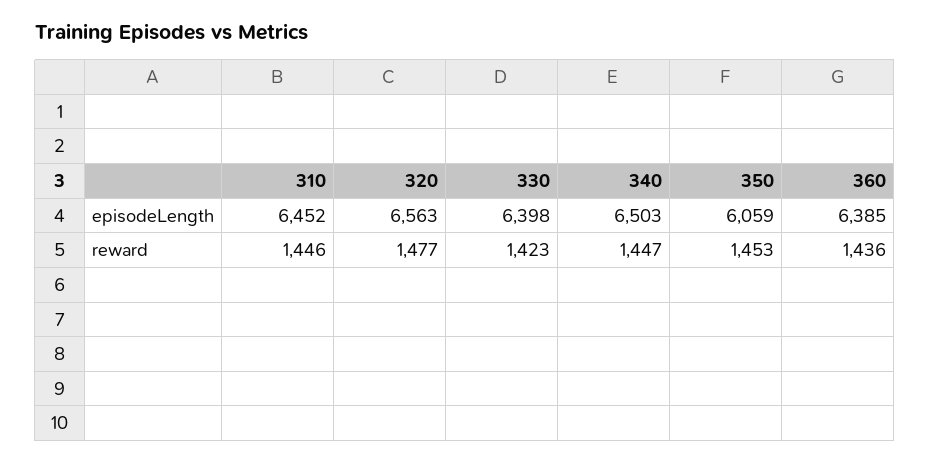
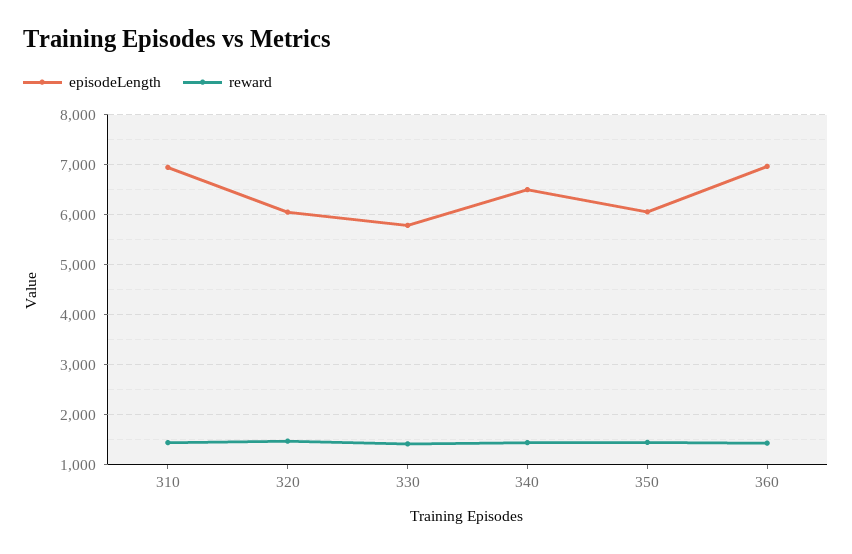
  {
    "episodeLength": {
-     "310": 6452,
+     "310": 7000,
-     "320": 6563,
+     "320": 6000,
-     "330": 6398,
+     "330": 5800,
      "340": 6503,
      "350": 6059,
-     "360": 6385
+     "360": 7000
    },
    "reward": {
      "310": 1446,
      "320": 1477,
      "330": 1423,
      "340": 1447,
      "350": 1453,
      "360": 1436
    }
  }

